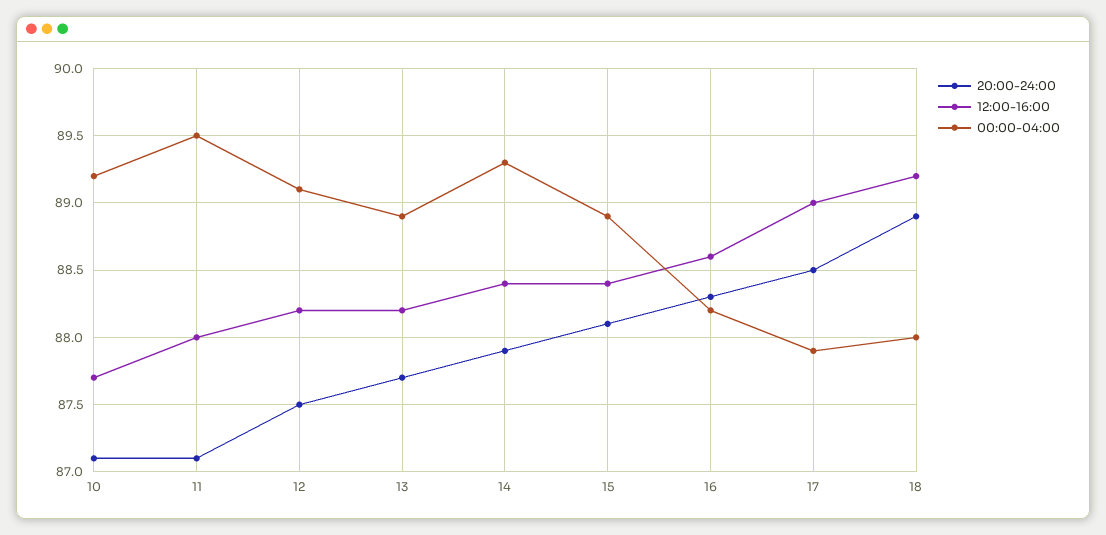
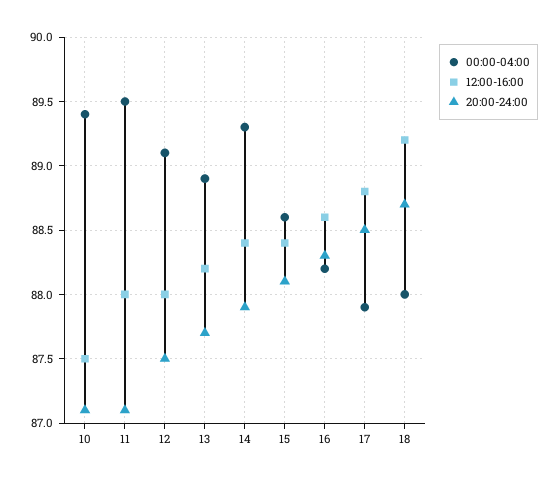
  {
    "20:00-24:00": {
      "10": 87.1,
      "11": 87.1,
      "12": 87.5,
      "13": 87.7,
      "14": 87.9,
      "15": 88.1,
      "16": 88.3,
      "17": 88.5,
-     "18": 88.9
+     "18": 88.7
    },
    "12:00-16:00": {
-     "10": 87.7,
+     "10": 87.5,
      "11": 88,
-     "12": 88.2,
+     "12": 88,
      "13": 88.2,
      "14": 88.4,
      "15": 88.4,
      "16": 88.6,
-     "17": 89,
+     "17": 88.8,
      "18": 89.2
    },
    "00:00-04:00": {
-     "10": 89.2,
+     "10": 89.4,
      "11": 89.5,
      "12": 89.1,
      "13": 88.9,
      "14": 89.3,
-     "15": 88.9,
+     "15": 88.6,
      "16": 88.2,
      "17": 87.9,
      "18": 88
    }
  }

